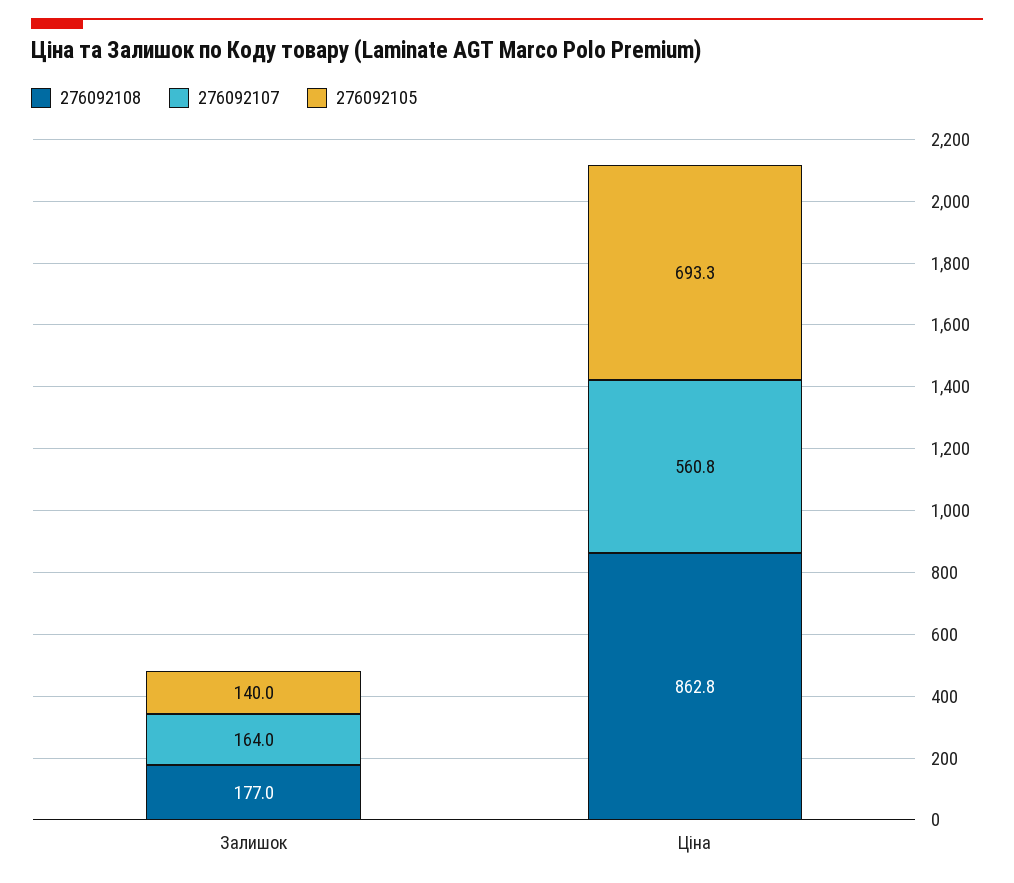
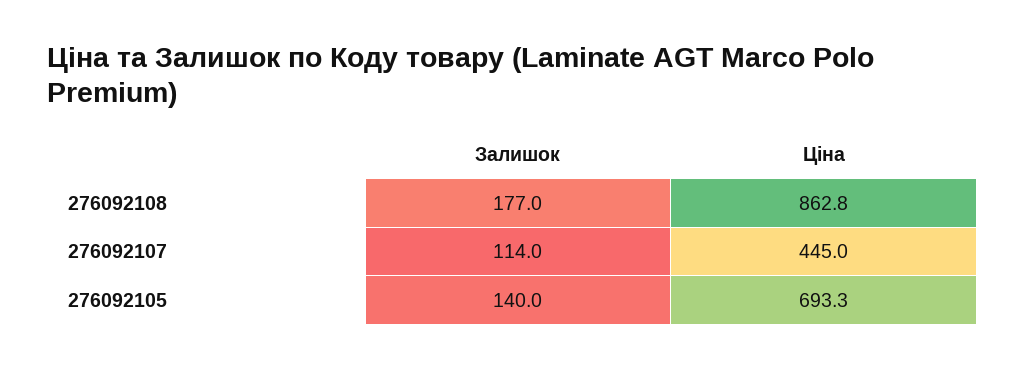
  {
    "276092108": {
      "Залишок": 177,
      "Ціна": 862.8
    },
    "276092107": {
-     "Залишок": 164,
+     "Залишок": 114,
-     "Ціна": 560.8
+     "Ціна": 445
    },
    "276092105": {
      "Залишок": 140,
      "Ціна": 693.3
    }
  }

